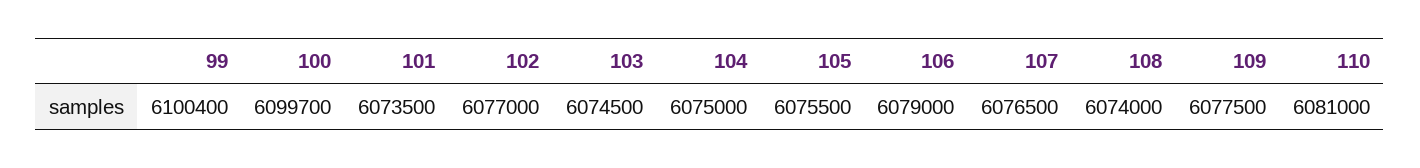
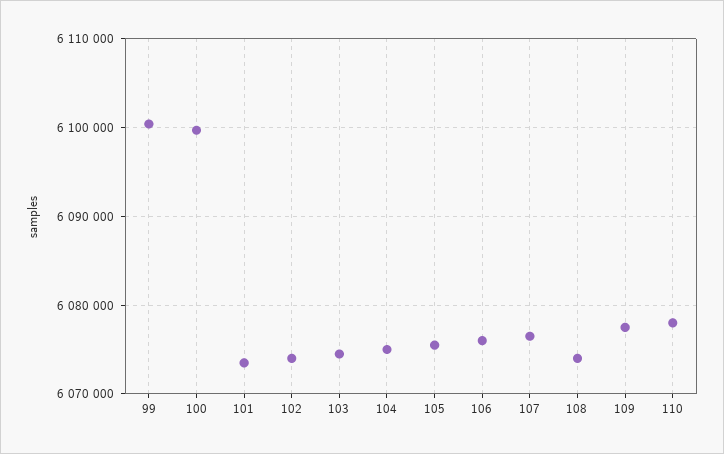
  {
    "99": 6100400,
    "100": 6099700,
    "101": 6073500,
-   "102": 6077000,
+   "102": 6074000,
    "103": 6074500,
    "104": 6075000,
    "105": 6075500,
-   "106": 6079000,
+   "106": 6076000,
    "107": 6076500,
    "108": 6074000,
    "109": 6077500,
-   "110": 6081000
+   "110": 6078000
  }

